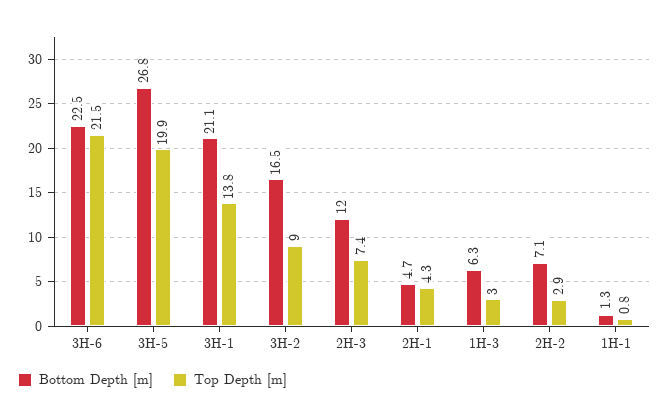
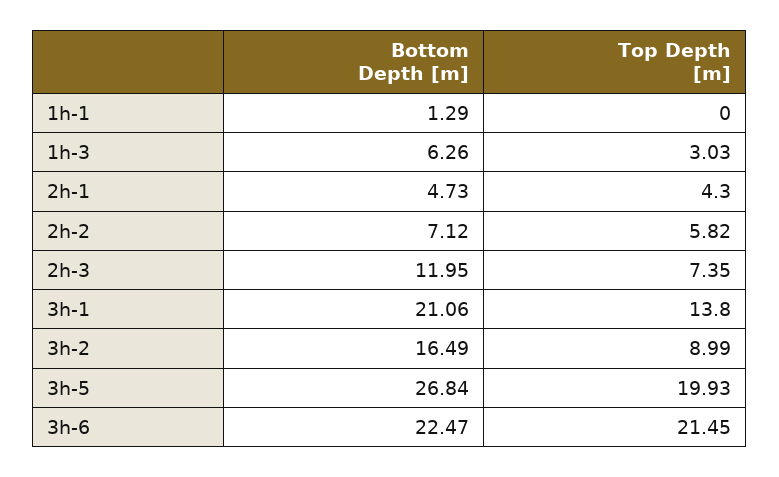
  {
    "Bottom Depth [m]": {
      "3H-6": 22.47,
      "3H-5": 26.84,
      "3H-1": 21.06,
      "3H-2": 16.49,
      "2H-3": 11.95,
      "2H-1": 4.73,
      "1H-3": 6.26,
      "2H-2": 7.12,
      "1H-1": 1.29
    },
    "Top Depth [m]": {
      "3H-6": 21.45,
      "3H-5": 19.93,
      "3H-1": 13.8,
      "3H-2": 8.99,
      "2H-3": 7.35,
      "2H-1": 4.3,
      "1H-3": 3.03,
-     "2H-2": 2.9,
+     "2H-2": 5.82,
-     "1H-1": 0.8
+     "1H-1": 0
    }
  }

